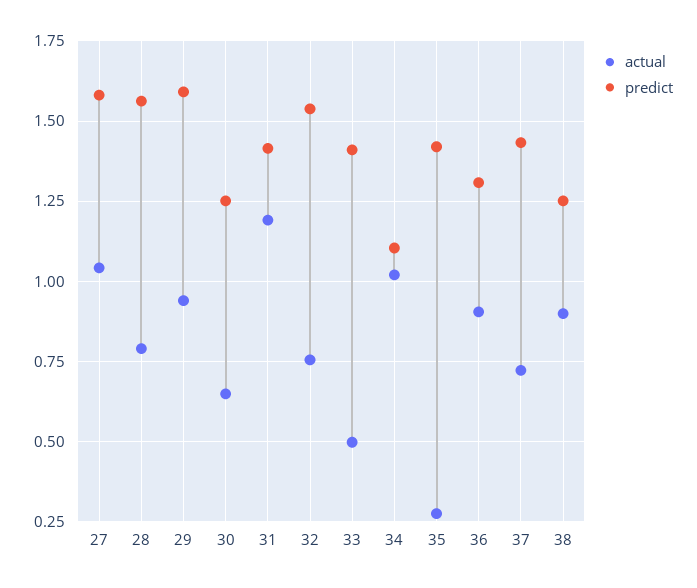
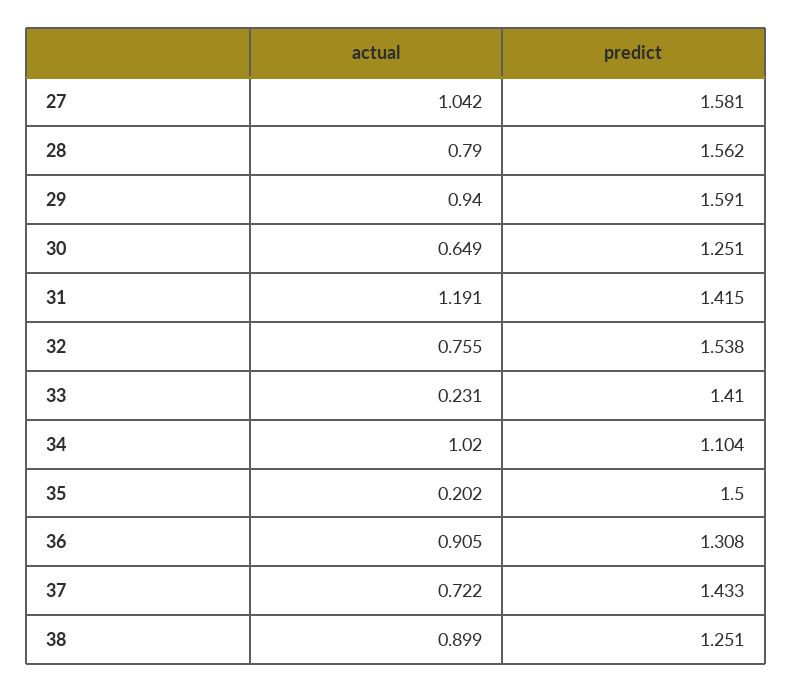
  {
    "actual": {
      "27": 1.042,
      "28": 0.79,
      "29": 0.94,
      "30": 0.649,
      "31": 1.191,
      "32": 0.755,
-     "33": 0.5,
+     "33": 0.231,
      "34": 1.02,
-     "35": 0.275,
+     "35": 0.202,
      "36": 0.905,
      "37": 0.722,
      "38": 0.899
    },
    "predict": {
      "27": 1.581,
      "28": 1.562,
      "29": 1.591,
      "30": 1.251,
      "31": 1.415,
      "32": 1.538,
      "33": 1.41,
      "34": 1.104,
-     "35": 1.425,
+     "35": 1.5,
      "36": 1.308,
      "37": 1.433,
      "38": 1.251
    }
  }

